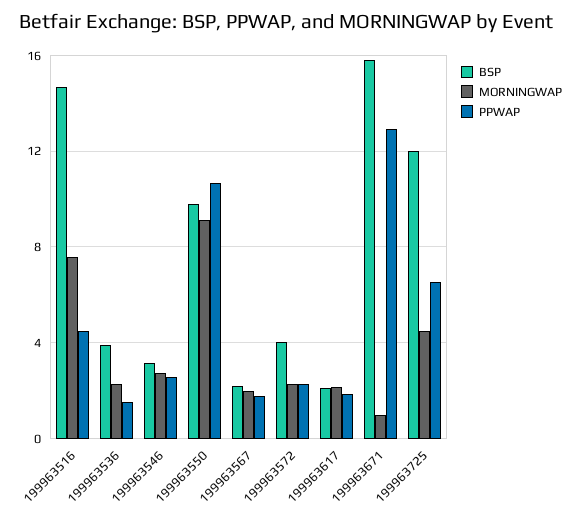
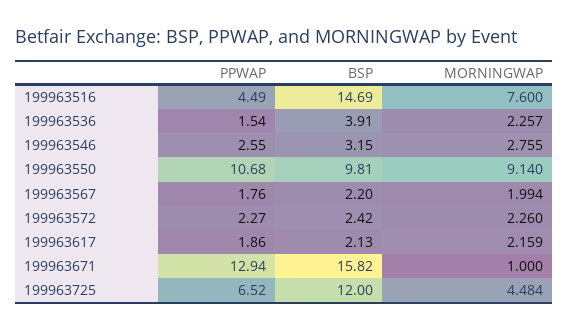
  {
    "BSP": {
      "199963516": 14.69,
      "199963536": 3.91,
      "199963546": 3.15,
      "199963550": 9.81,
      "199963567": 2.2,
-     "199963572": 4,
+     "199963572": 2.42,
      "199963617": 2.13,
      "199963671": 15.82,
      "199963725": 12
    },
    "MORNINGWAP": {
      "199963516": 7.6,
      "199963536": 2.257,
      "199963546": 2.755,
      "199963550": 9.14,
      "199963567": 1.994,
      "199963572": 2.26,
      "199963617": 2.159,
      "199963671": 1,
      "199963725": 4.484
    },
    "PPWAP": {
      "199963516": 4.49,
      "199963536": 1.54,
      "199963546": 2.55,
      "199963550": 10.68,
      "199963567": 1.76,
      "199963572": 2.27,
      "199963617": 1.86,
      "199963671": 12.94,
      "199963725": 6.52
    }
  }

